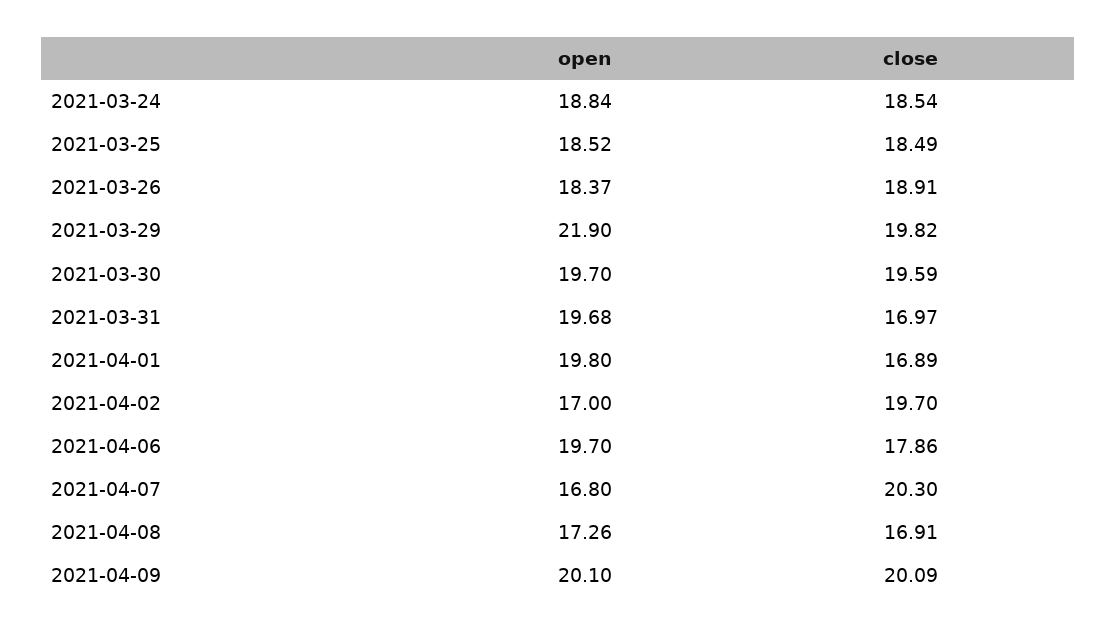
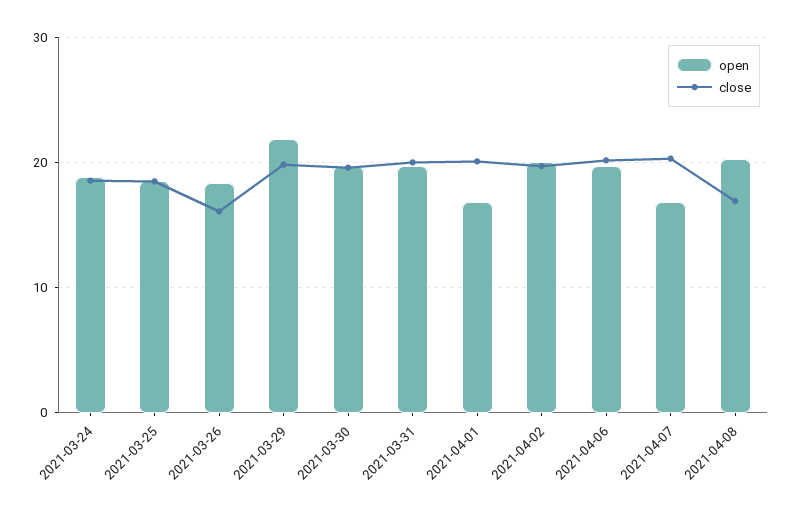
  {
    "open": {
      "2021-03-24": 18.84,
      "2021-03-25": 18.52,
      "2021-03-26": 18.37,
      "2021-03-29": 21.9,
      "2021-03-30": 19.7,
      "2021-03-31": 19.68,
-     "2021-04-01": 19.8,
+     "2021-04-01": 17,
-     "2021-04-02": 17,
+     "2021-04-02": 20,
      "2021-04-06": 19.7,
      "2021-04-07": 16.8,
-     "2021-04-08": 17.26,
+     "2021-04-08": 20
-     "2021-04-09": 20.1
    },
    "close": {
      "2021-03-24": 18.54,
      "2021-03-25": 18.49,
-     "2021-03-26": 18.91,
+     "2021-03-26": 16,
      "2021-03-29": 19.82,
      "2021-03-30": 19.59,
-     "2021-03-31": 16.97,
+     "2021-03-31": 20,
-     "2021-04-01": 16.89,
+     "2021-04-01": 20,
      "2021-04-02": 19.7,
-     "2021-04-06": 17.86,
+     "2021-04-06": 20,
      "2021-04-07": 20.3,
-     "2021-04-08": 16.91,
+     "2021-04-08": 16.91
-     "2021-04-09": 20.09
    }
  }

